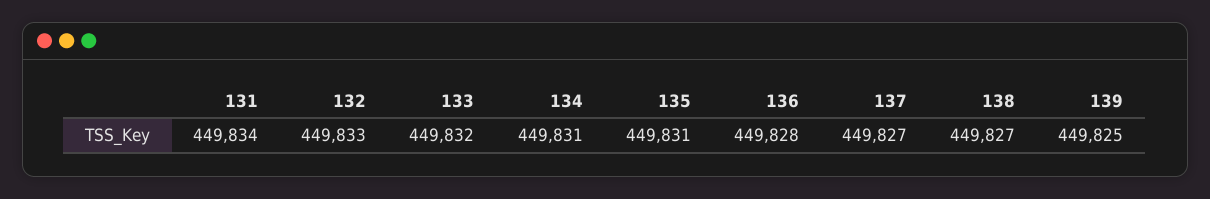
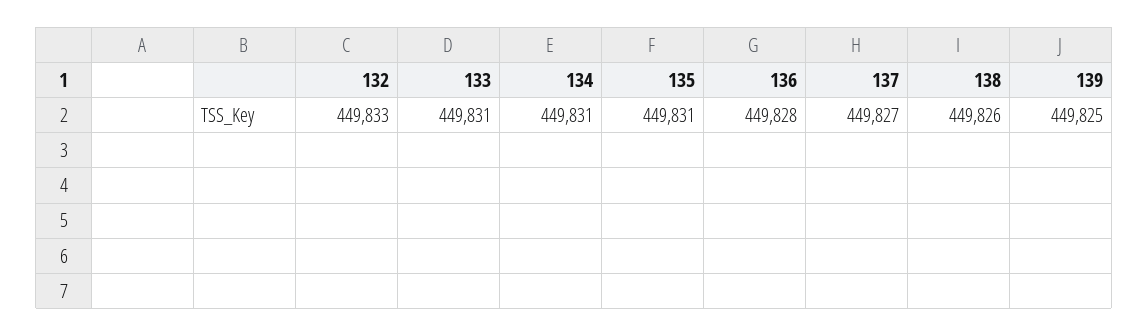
  {
-   "131": 449834,
    "132": 449833,
-   "133": 449832,
+   "133": 449831,
    "134": 449831,
    "135": 449831,
    "136": 449828,
    "137": 449827,
-   "138": 449827,
+   "138": 449826,
    "139": 449825
  }

